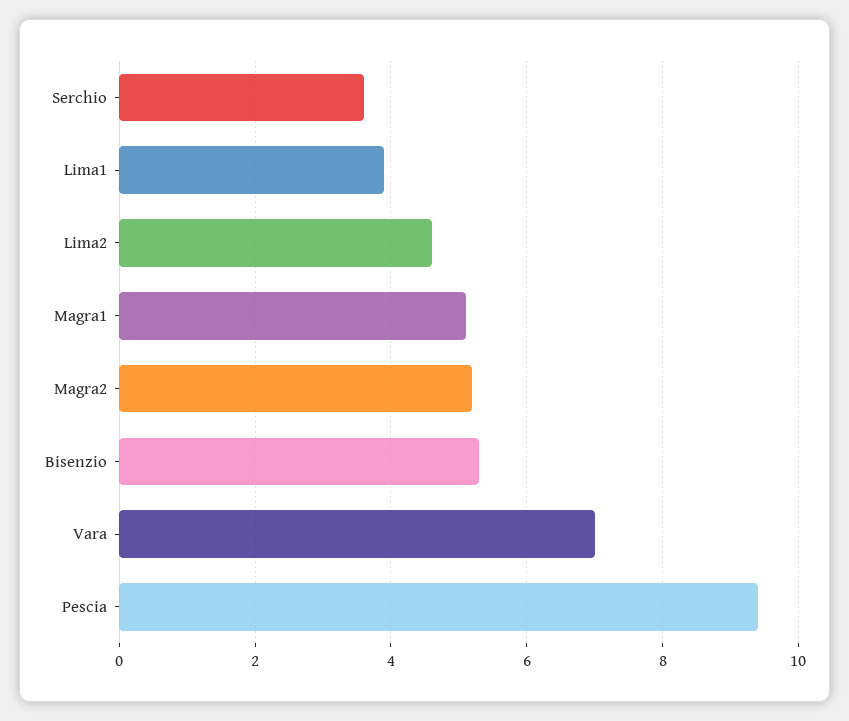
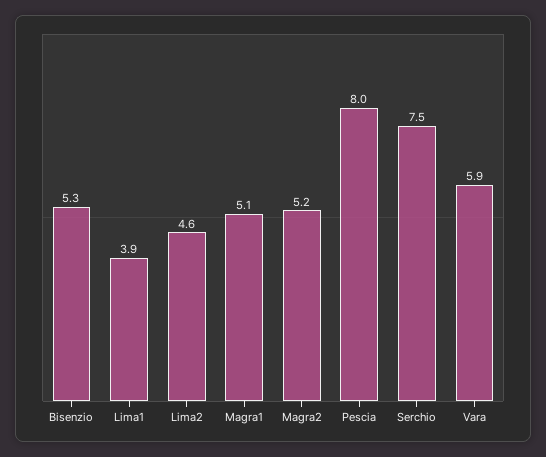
  {
-   "Serchio": 3.5,
+   "Serchio": 7.5,
    "Lima1": 3.9,
    "Lima2": 4.6,
    "Magra1": 5.1,
    "Magra2": 5.2,
    "Bisenzio": 5.3,
-   "Vara": 7,
+   "Vara": 5.9,
-   "Pescia": 9.5
+   "Pescia": 8
  }

